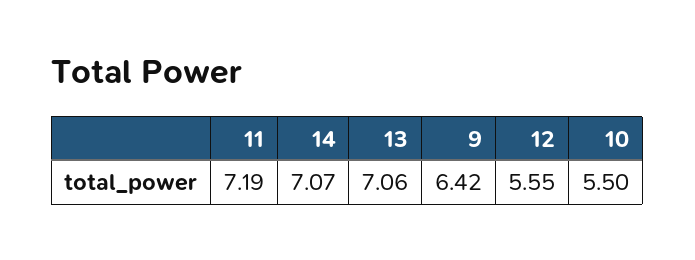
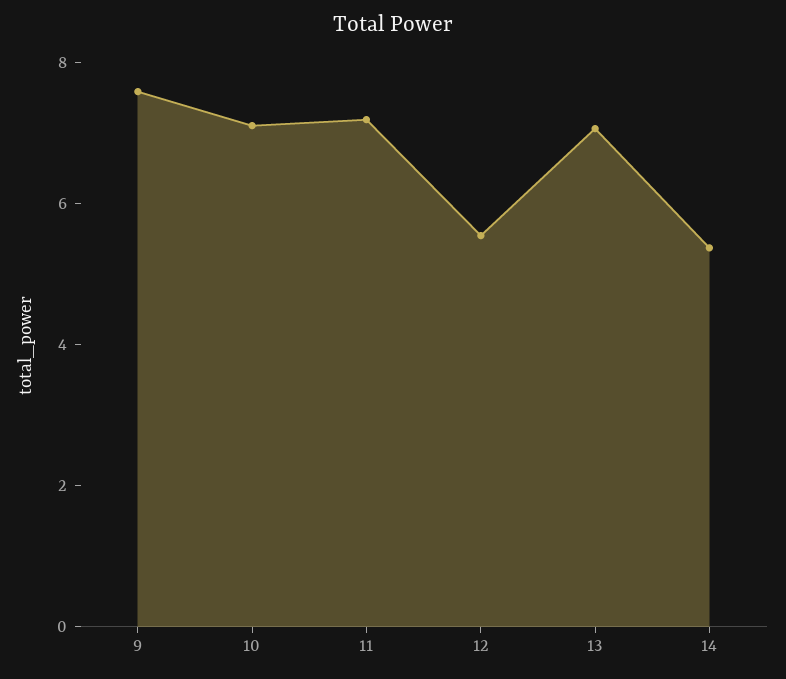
  {
    "11": 7.19,
-   "14": 7.07,
+   "14": 5.5,
    "13": 7.06,
-   "9": 6.42,
+   "9": 7.5,
    "12": 5.55,
-   "10": 5.5
+   "10": 7
  }

